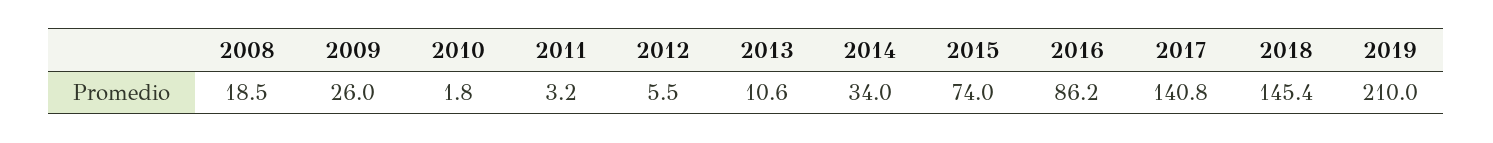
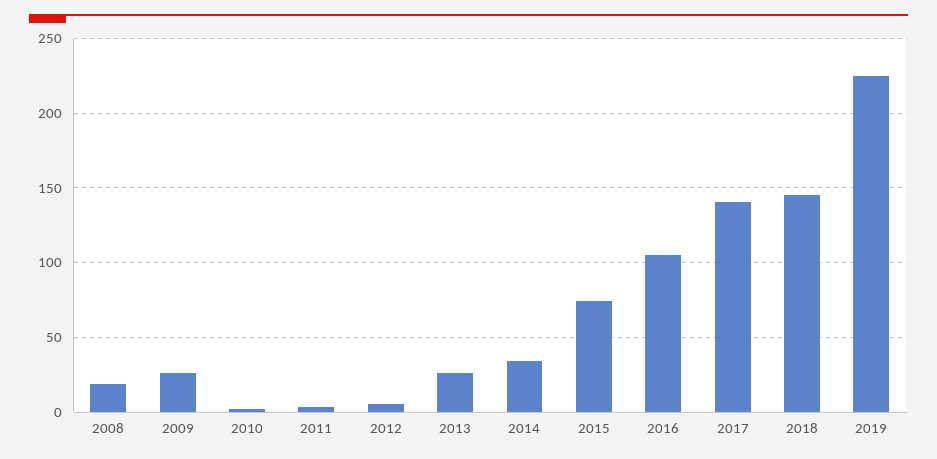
  {
    "2008": 18.5,
    "2009": 26,
    "2010": 1.8,
    "2011": 3.2,
    "2012": 5.5,
-   "2013": 10.6,
+   "2013": 25,
    "2014": 34,
    "2015": 74,
-   "2016": 86.2,
+   "2016": 105,
    "2017": 140.8,
    "2018": 145.4,
-   "2019": 210
+   "2019": 225
  }

